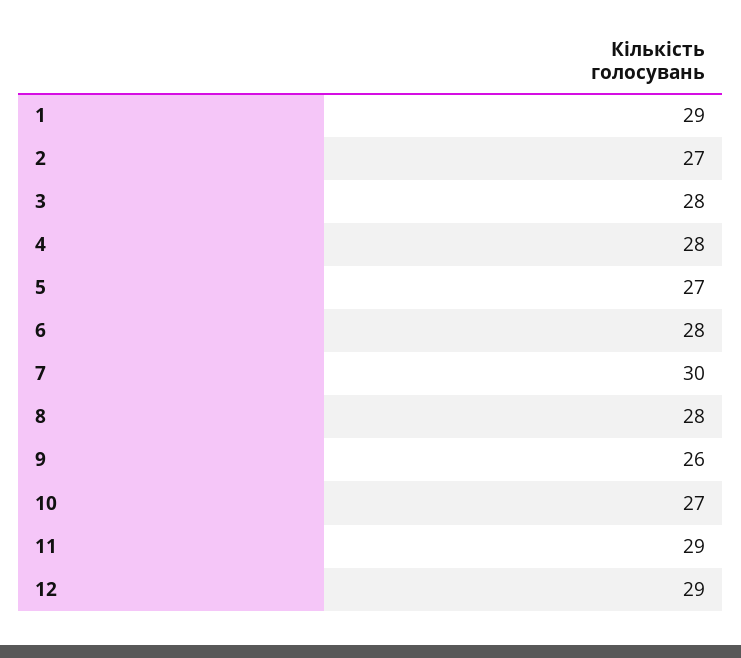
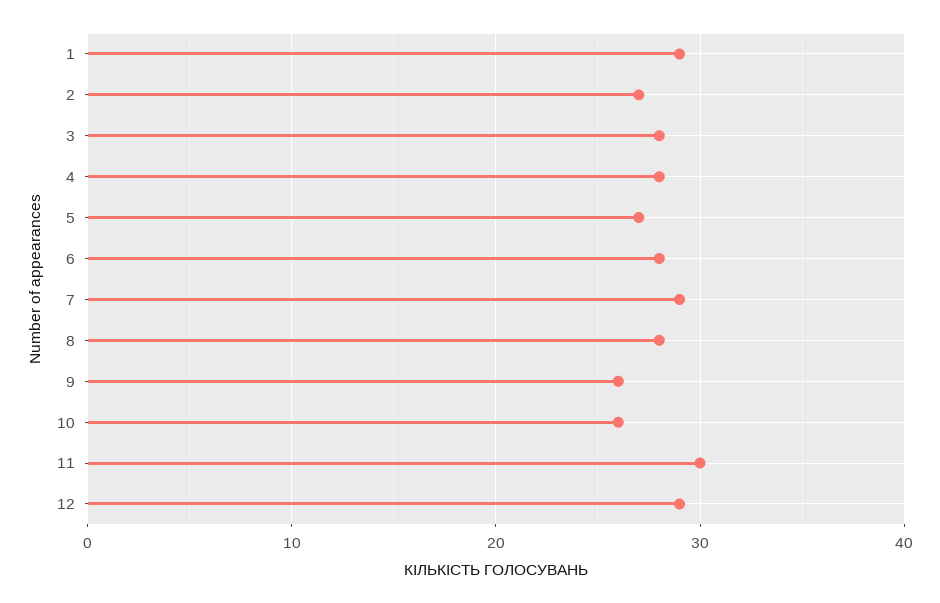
  {
    "1": 29,
    "2": 27,
    "3": 28,
    "4": 28,
    "5": 27,
    "6": 28,
-   "7": 30,
+   "7": 29,
    "8": 28,
    "9": 26,
-   "10": 27,
+   "10": 26,
-   "11": 29,
+   "11": 30,
    "12": 29
  }

